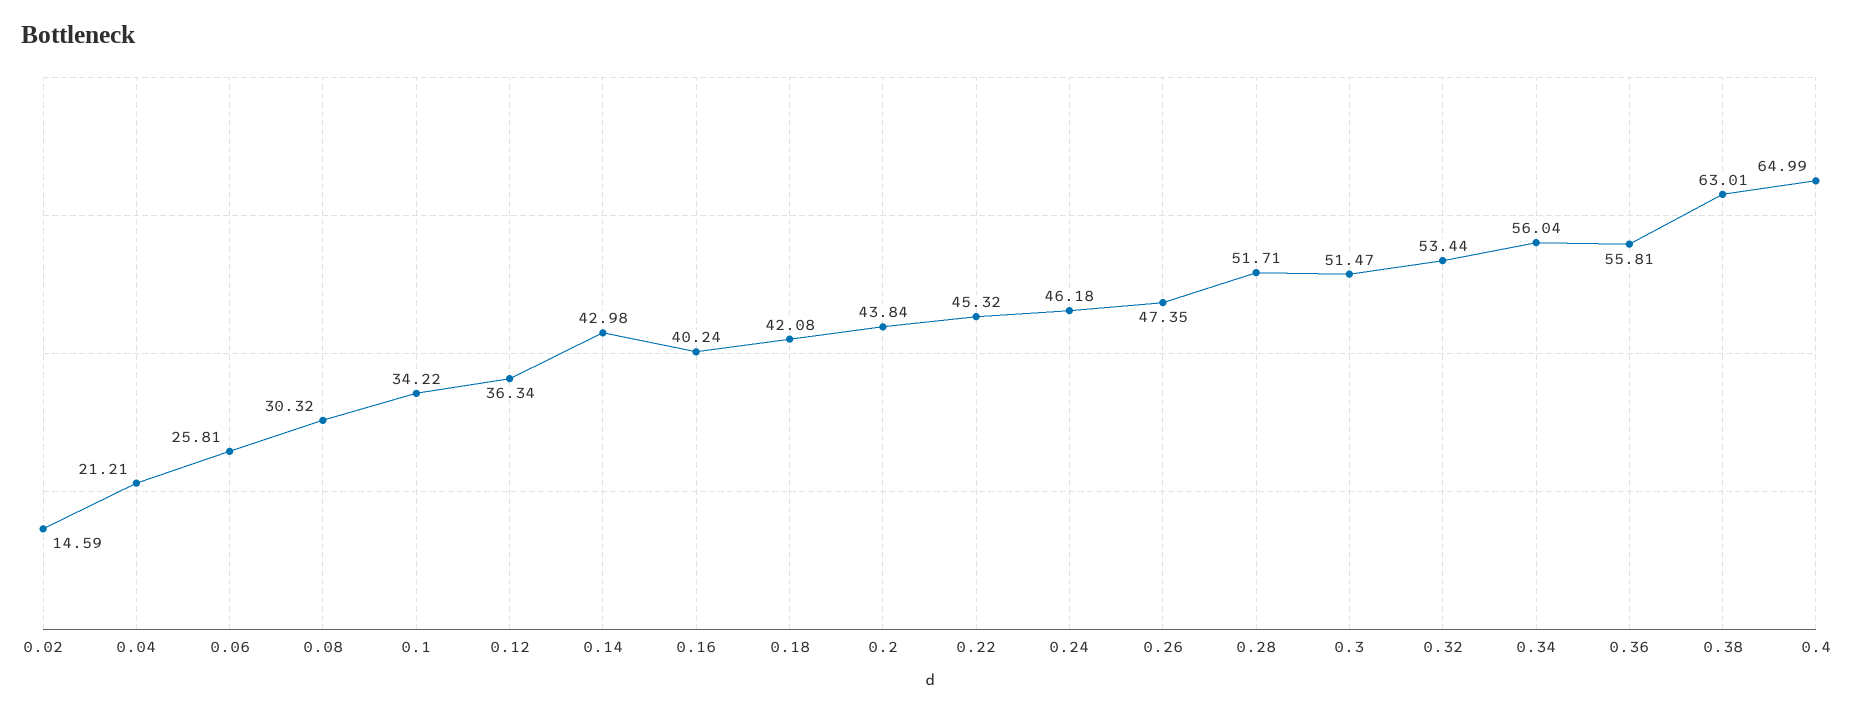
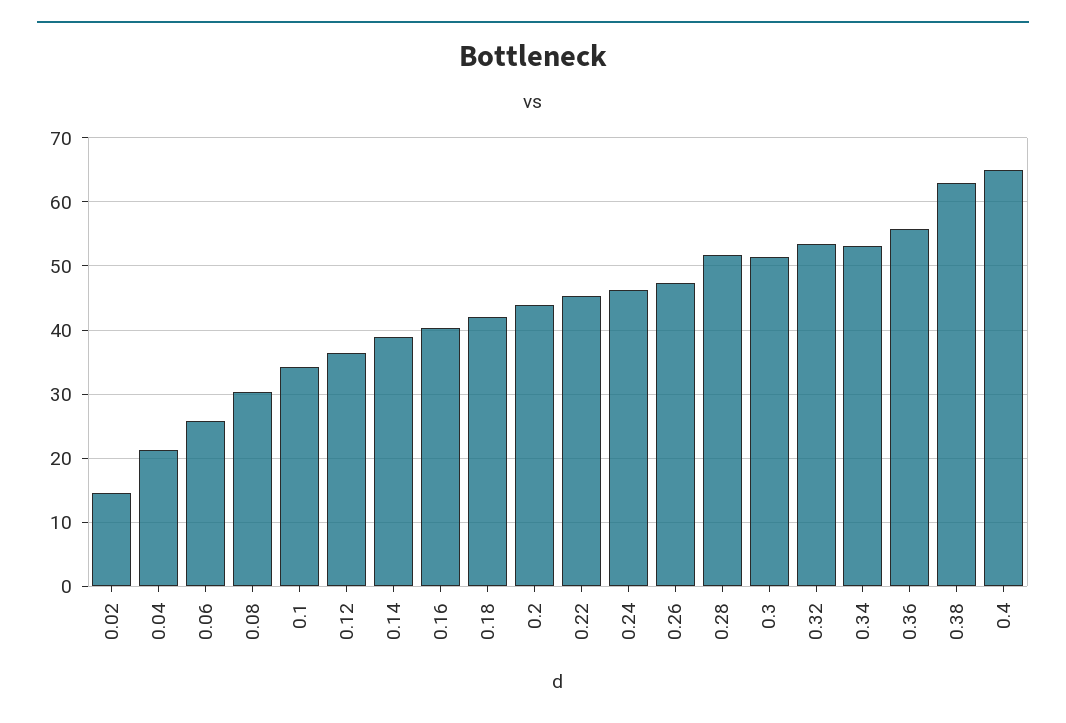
  {
    "0.02": 14.59,
    "0.04": 21.21,
    "0.06": 25.81,
    "0.08": 30.32,
    "0.1": 34.22,
    "0.12": 36.34,
-   "0.14": 42.98,
+   "0.14": 39,
    "0.16": 40.24,
    "0.18": 42.08,
    "0.2": 43.84,
    "0.22": 45.32,
    "0.24": 46.18,
    "0.26": 47.35,
    "0.28": 51.71,
    "0.3": 51.47,
    "0.32": 53.44,
-   "0.34": 56.04,
+   "0.34": 53,
    "0.36": 55.81,
    "0.38": 63.01,
    "0.4": 64.99
  }

